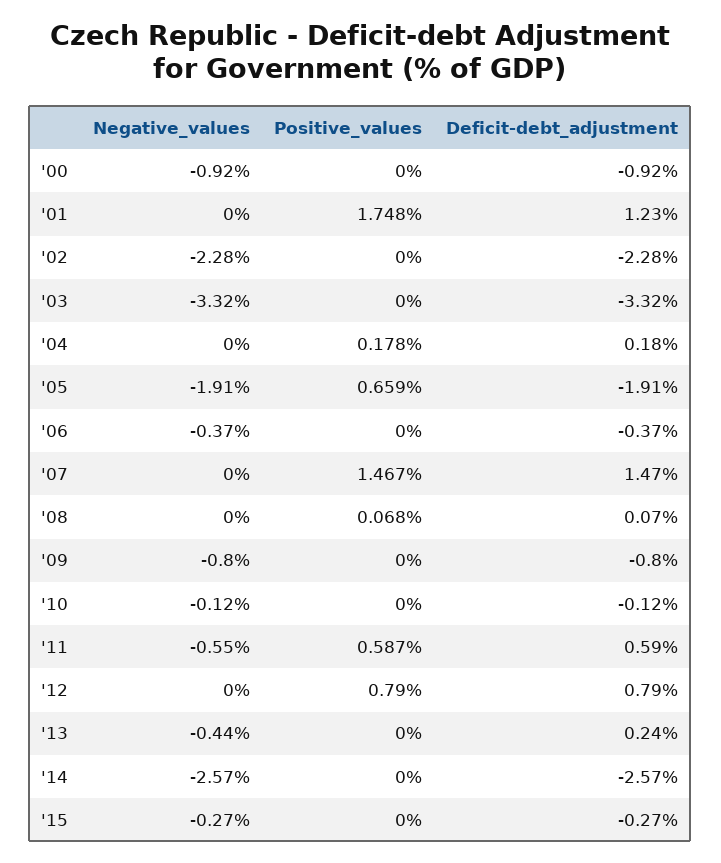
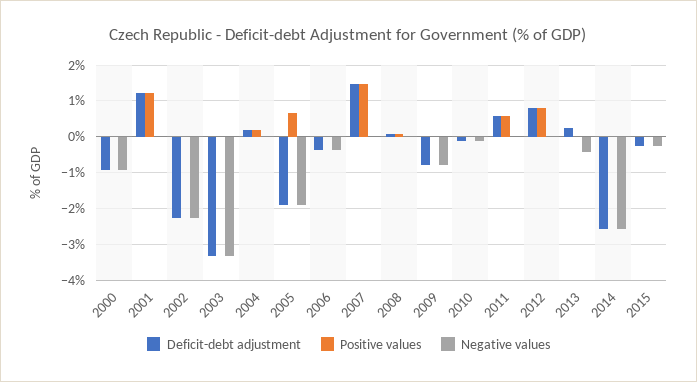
  {
    "Negative_values": {
      "'00": -0.92,
      "'01": 0,
      "'02": -2.28,
      "'03": -3.32,
      "'04": 0,
      "'05": -1.91,
      "'06": -0.37,
      "'07": 0,
      "'08": 0,
      "'09": -0.8,
      "'10": -0.12,
-     "'11": -0.55,
+     "'11": 0,
      "'12": 0,
      "'13": -0.44,
      "'14": -2.57,
      "'15": -0.27
    },
    "Positive_values": {
      "'00": 0,
-     "'01": 1.748,
+     "'01": 1.2,
      "'02": 0,
      "'03": 0,
      "'04": 0.178,
      "'05": 0.659,
      "'06": 0,
      "'07": 1.467,
      "'08": 0.068,
      "'09": 0,
      "'10": 0,
      "'11": 0.587,
      "'12": 0.79,
      "'13": 0,
      "'14": 0,
      "'15": 0
    },
    "Deficit-debt_adjustment": {
      "'00": -0.92,
      "'01": 1.23,
      "'02": -2.28,
      "'03": -3.32,
      "'04": 0.18,
      "'05": -1.91,
      "'06": -0.37,
      "'07": 1.47,
      "'08": 0.07,
      "'09": -0.8,
      "'10": -0.12,
      "'11": 0.59,
      "'12": 0.79,
      "'13": 0.24,
      "'14": -2.57,
      "'15": -0.27
    }
  }

